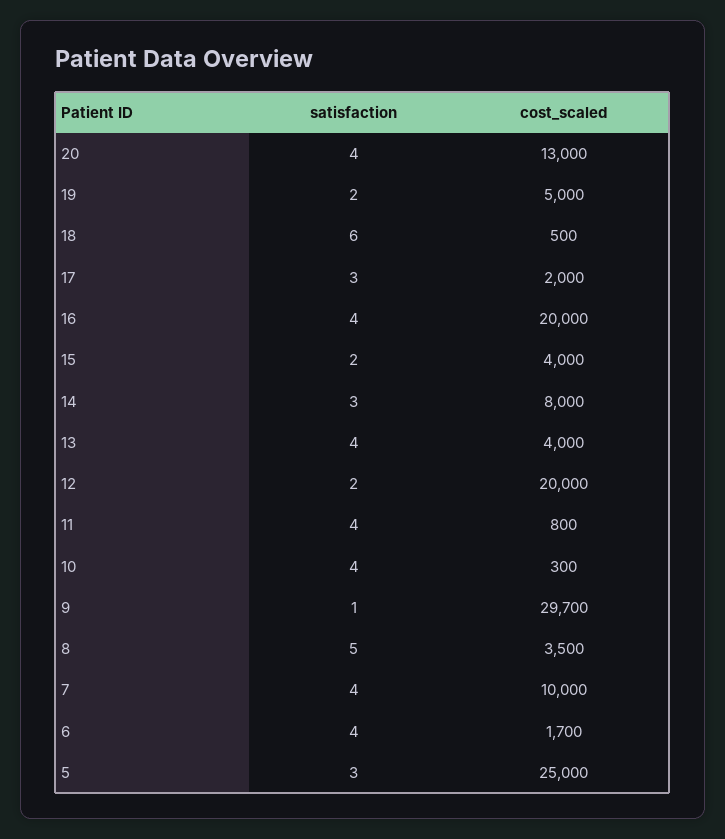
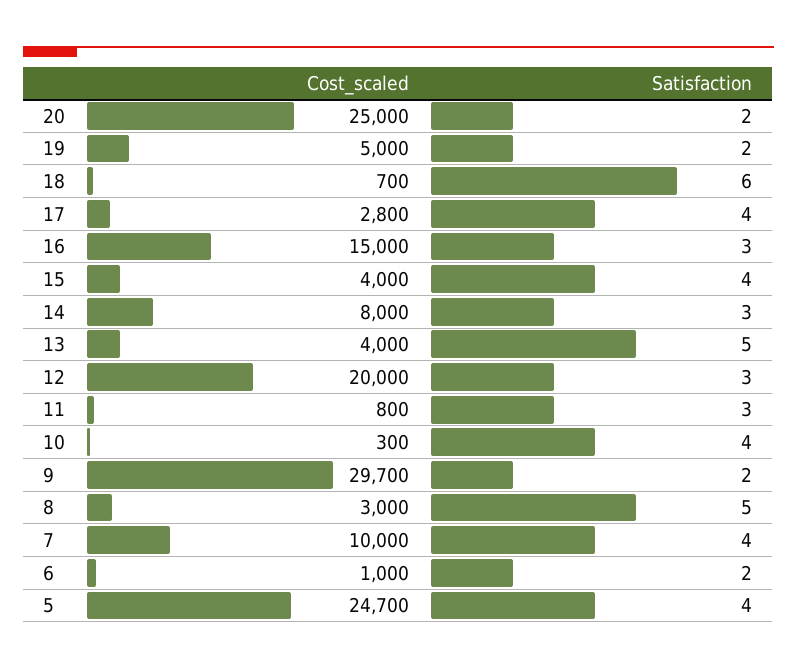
  {
    "satisfaction": {
-     "20": 4,
+     "20": 2,
      "19": 2,
      "18": 6,
-     "17": 3,
+     "17": 4,
-     "16": 4,
+     "16": 3,
-     "15": 2,
+     "15": 4,
      "14": 3,
-     "13": 4,
+     "13": 5,
-     "12": 2,
+     "12": 3,
-     "11": 4,
+     "11": 3,
      "10": 4,
-     "9": 1,
+     "9": 2,
      "8": 5,
      "7": 4,
-     "6": 4,
+     "6": 2,
-     "5": 3
+     "5": 4
    },
    "cost_scaled": {
-     "20": 13000,
+     "20": 25000,
      "19": 5000,
-     "18": 500,
+     "18": 700,
-     "17": 2000,
+     "17": 2800,
-     "16": 20000,
+     "16": 15000,
      "15": 4000,
      "14": 8000,
      "13": 4000,
      "12": 20000,
      "11": 800,
      "10": 300,
      "9": 29700,
-     "8": 3500,
+     "8": 3000,
      "7": 10000,
-     "6": 1700,
+     "6": 1000,
-     "5": 25000
+     "5": 24700
    }
  }

